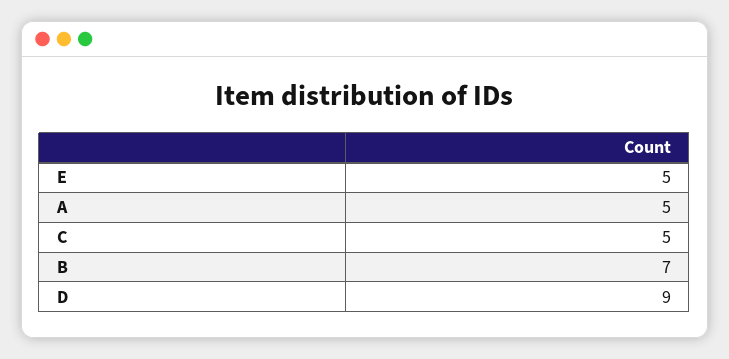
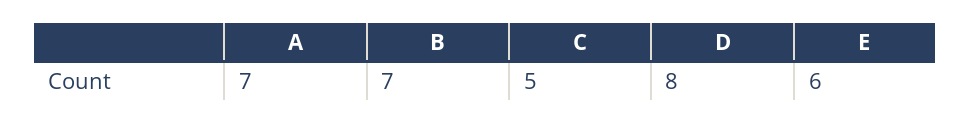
  {
-   "E": 5,
+   "E": 6,
-   "A": 5,
+   "A": 7,
    "C": 5,
    "B": 7,
-   "D": 9
+   "D": 8
  }

